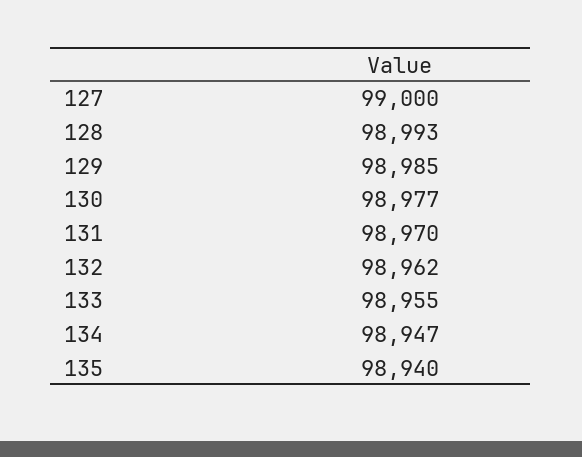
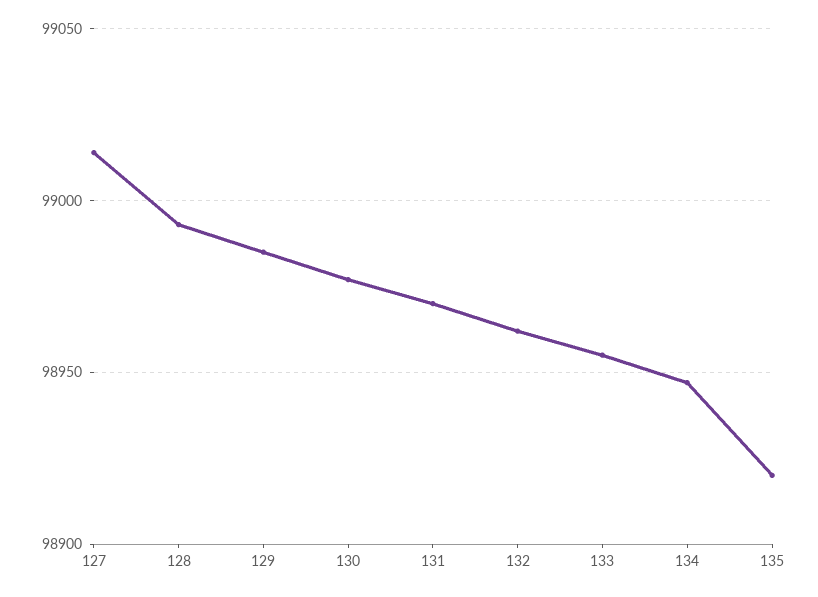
  {
-   "127": 99000,
+   "127": 99015,
    "128": 98993,
    "129": 98985,
    "130": 98977,
    "131": 98970,
    "132": 98962,
    "133": 98955,
    "134": 98947,
-   "135": 98940
+   "135": 98920
  }

